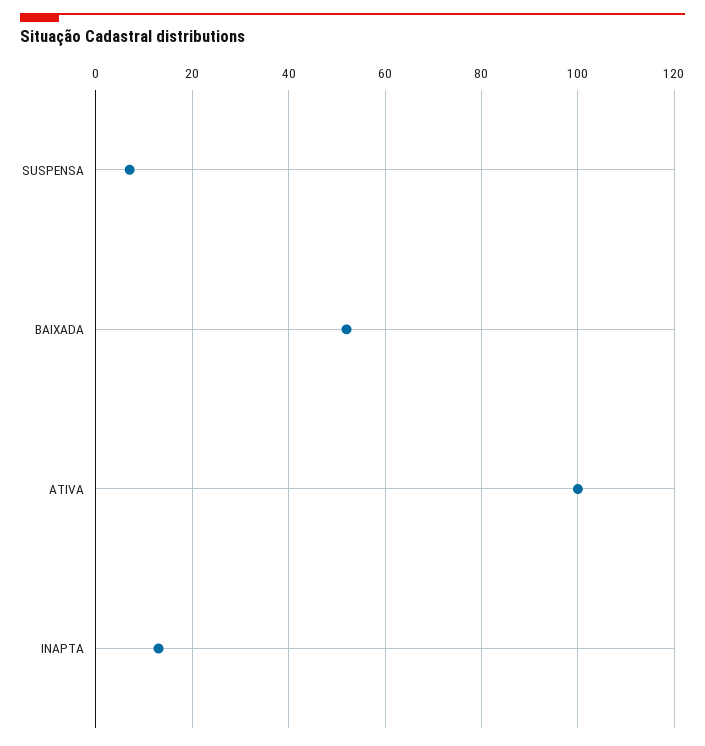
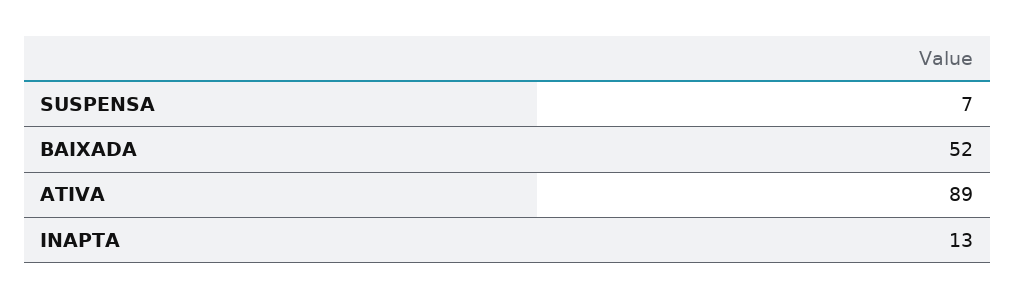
  {
    "SUSPENSA": 7,
    "BAIXADA": 52,
-   "ATIVA": 100,
+   "ATIVA": 89,
    "INAPTA": 13
  }

